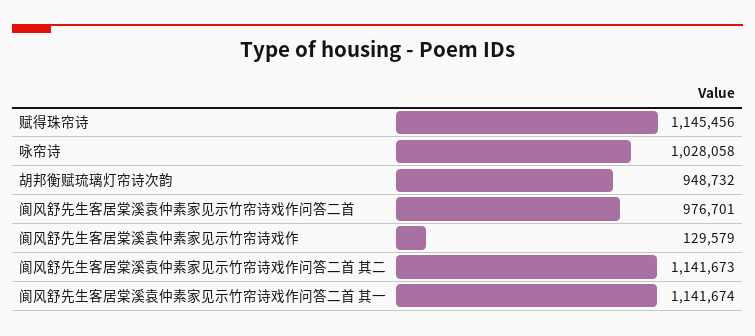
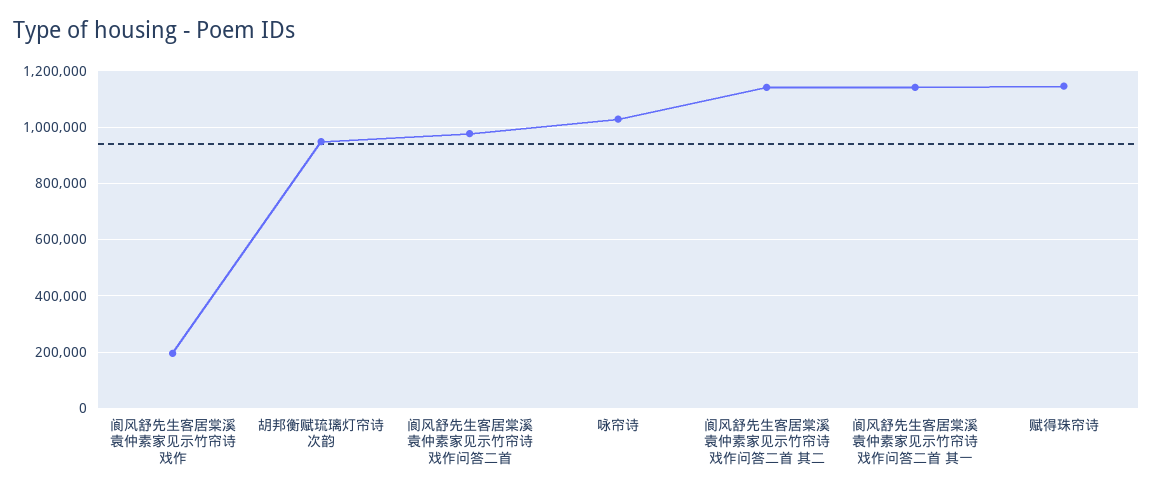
  {
    "赋得珠帘诗": 1145456,
    "咏帘诗": 1028058,
    "胡邦衡赋琉璃灯帘诗次韵": 948732,
    "阆风舒先生客居棠溪袁仲素家见示竹帘诗戏作问答二首": 976701,
-   "阆风舒先生客居棠溪袁仲素家见示竹帘诗戏作": 129579,
+   "阆风舒先生客居棠溪袁仲素家见示竹帘诗戏作": 200000,
    "阆风舒先生客居棠溪袁仲素家见示竹帘诗戏作问答二首 其二": 1141673,
    "阆风舒先生客居棠溪袁仲素家见示竹帘诗戏作问答二首 其一": 1141674
  }

